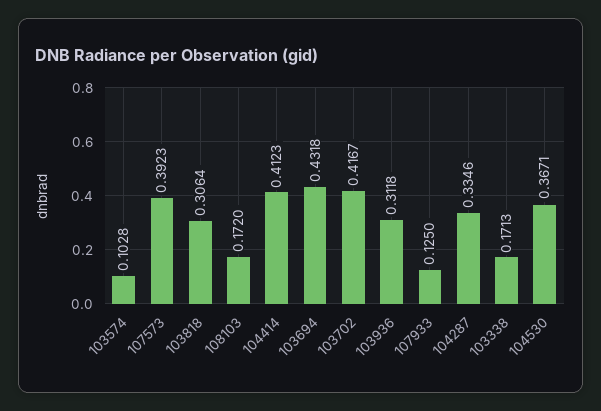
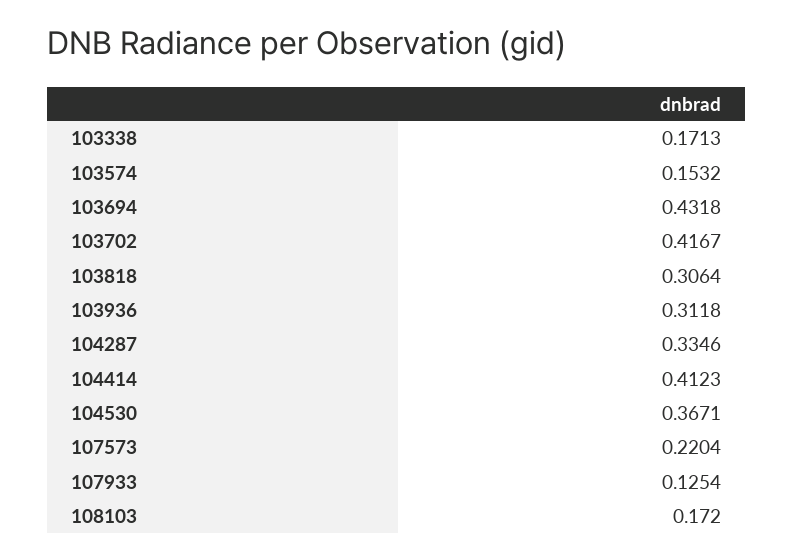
  {
-   "103574": 0.1028,
+   "103574": 0.1532,
-   "107573": 0.3923,
+   "107573": 0.2204,
    "103818": 0.3064,
    "108103": 0.172,
    "104414": 0.4123,
    "103694": 0.4318,
    "103702": 0.4167,
    "103936": 0.3118,
-   "107933": 0.125,
+   "107933": 0.1254,
    "104287": 0.3346,
    "103338": 0.1713,
    "104530": 0.3671
  }

